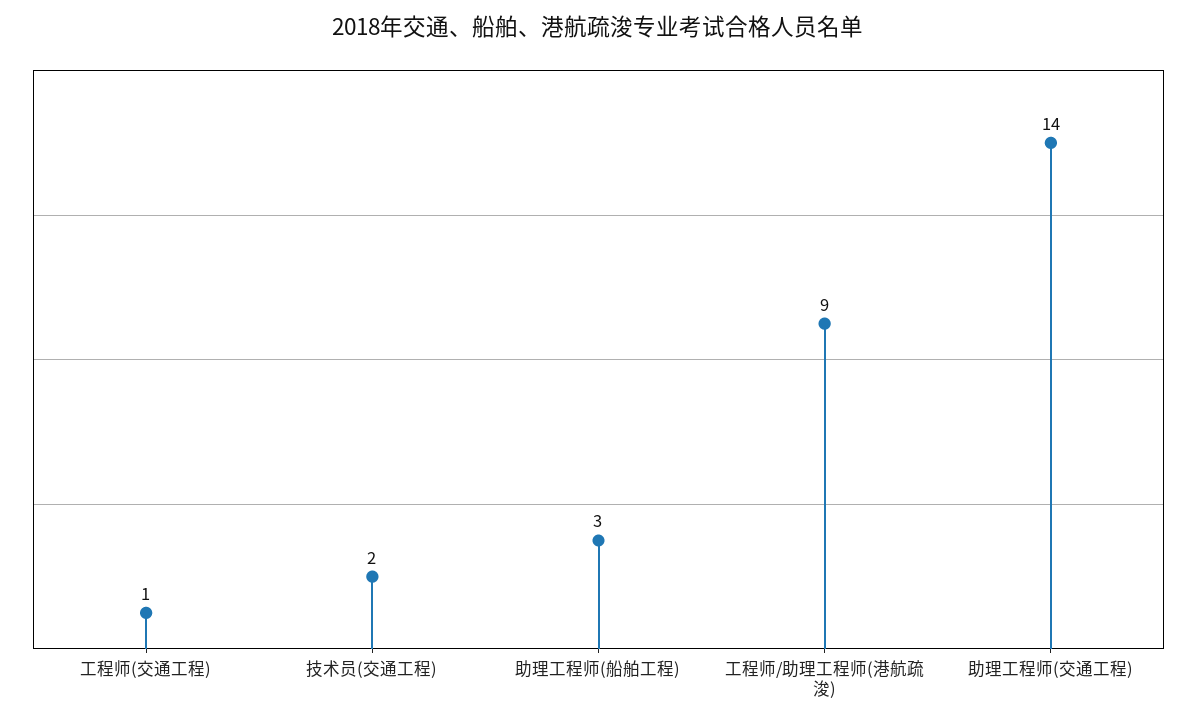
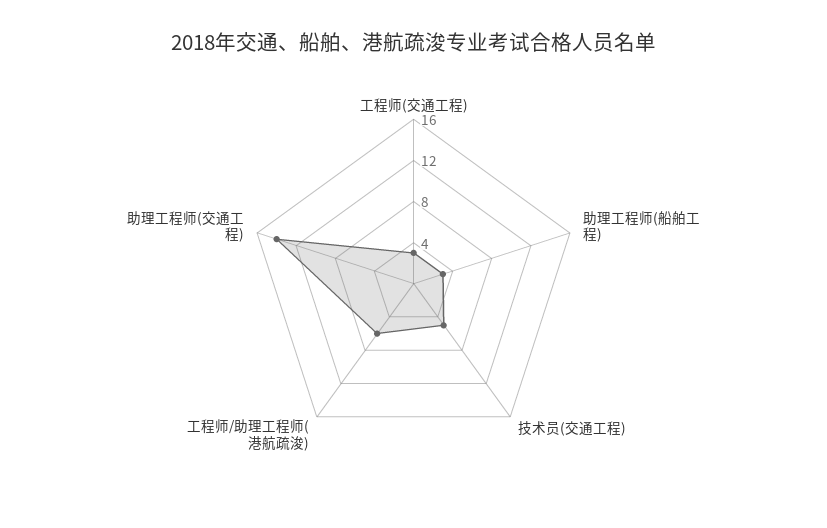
  {
-   "工程师(交通工程)": 1,
+   "工程师(交通工程)": 3,
-   "技术员(交通工程)": 2,
+   "技术员(交通工程)": 5,
    "助理工程师(船舶工程)": 3,
-   "工程师/助理工程师(港航疏浚)": 9,
+   "工程师/助理工程师(港航疏浚)": 6,
    "助理工程师(交通工程)": 14
  }

